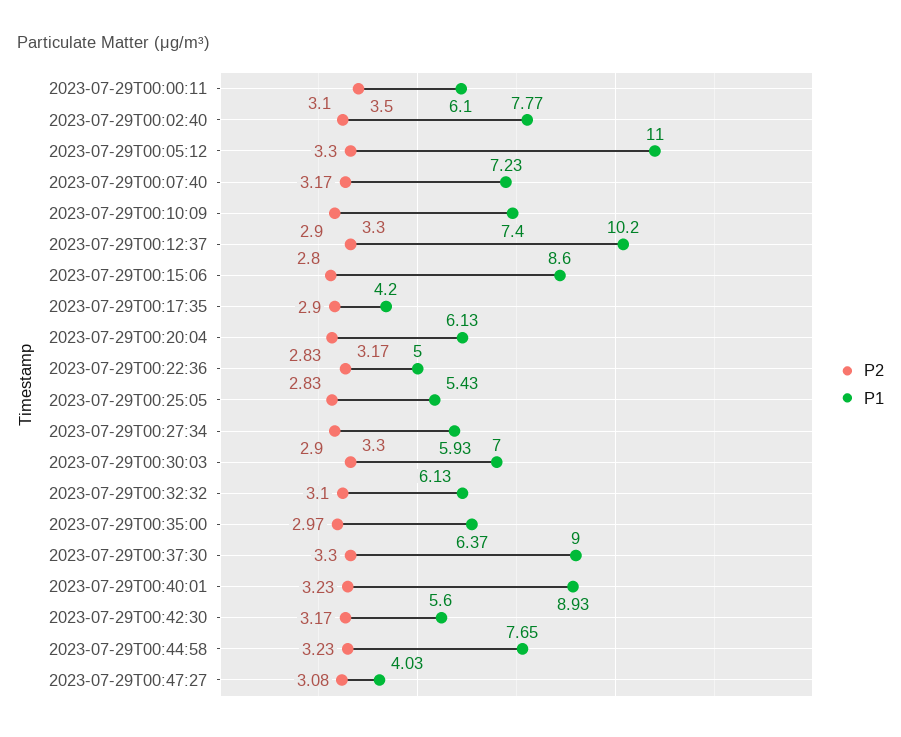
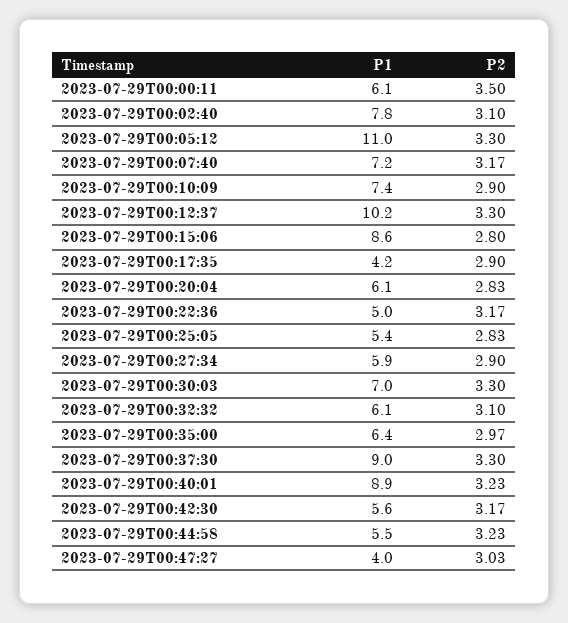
  {
    "P2": {
      "2023-07-29T00:00:11": 3.5,
      "2023-07-29T00:02:40": 3.1,
      "2023-07-29T00:05:12": 3.3,
      "2023-07-29T00:07:40": 3.17,
      "2023-07-29T00:10:09": 2.9,
      "2023-07-29T00:12:37": 3.3,
      "2023-07-29T00:15:06": 2.8,
      "2023-07-29T00:17:35": 2.9,
      "2023-07-29T00:20:04": 2.83,
      "2023-07-29T00:22:36": 3.17,
      "2023-07-29T00:25:05": 2.83,
      "2023-07-29T00:27:34": 2.9,
      "2023-07-29T00:30:03": 3.3,
      "2023-07-29T00:32:32": 3.1,
      "2023-07-29T00:35:00": 2.97,
      "2023-07-29T00:37:30": 3.3,
      "2023-07-29T00:40:01": 3.23,
      "2023-07-29T00:42:30": 3.17,
      "2023-07-29T00:44:58": 3.23,
-     "2023-07-29T00:47:27": 3.08
+     "2023-07-29T00:47:27": 3.03
    },
    "P1": {
      "2023-07-29T00:00:11": 6.1,
      "2023-07-29T00:02:40": 7.77,
      "2023-07-29T00:05:12": 11,
      "2023-07-29T00:07:40": 7.23,
      "2023-07-29T00:10:09": 7.4,
      "2023-07-29T00:12:37": 10.2,
      "2023-07-29T00:15:06": 8.6,
      "2023-07-29T00:17:35": 4.2,
      "2023-07-29T00:20:04": 6.13,
      "2023-07-29T00:22:36": 5,
      "2023-07-29T00:25:05": 5.43,
      "2023-07-29T00:27:34": 5.93,
      "2023-07-29T00:30:03": 7,
      "2023-07-29T00:32:32": 6.13,
      "2023-07-29T00:35:00": 6.37,
      "2023-07-29T00:37:30": 9,
      "2023-07-29T00:40:01": 8.93,
      "2023-07-29T00:42:30": 5.6,
-     "2023-07-29T00:44:58": 7.65,
+     "2023-07-29T00:44:58": 5.5,
      "2023-07-29T00:47:27": 4.03
    }
  }

